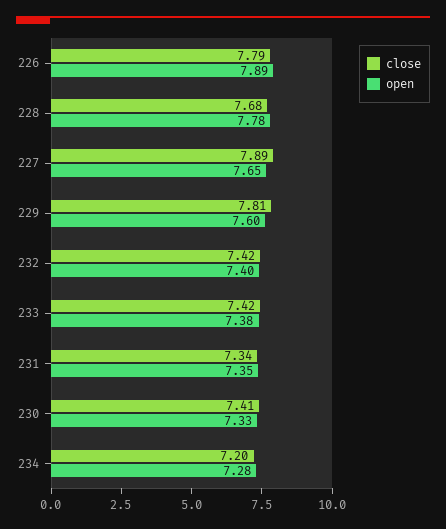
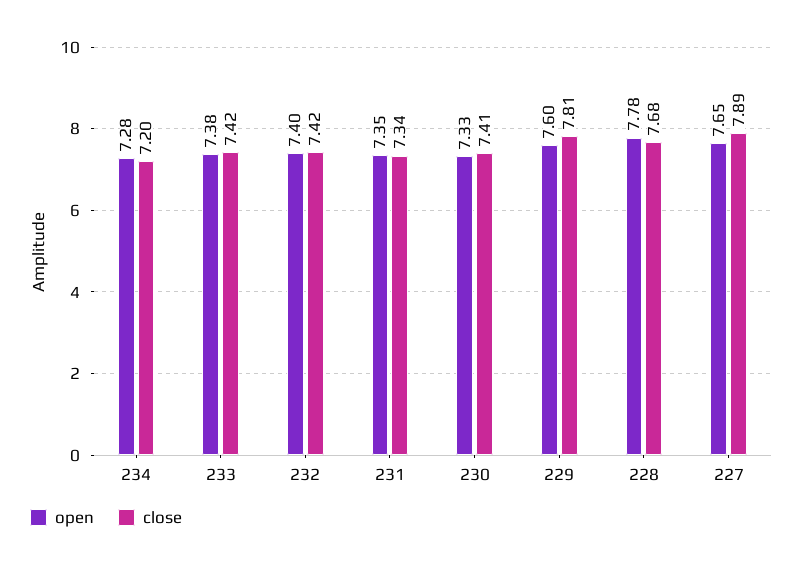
  {
    "close": {
-     "226": 7.79,
      "228": 7.68,
      "227": 7.89,
      "229": 7.81,
      "232": 7.42,
      "233": 7.42,
      "231": 7.34,
      "230": 7.41,
      "234": 7.2
    },
    "open": {
-     "226": 7.89,
      "228": 7.78,
      "227": 7.65,
      "229": 7.6,
      "232": 7.4,
      "233": 7.38,
      "231": 7.35,
      "230": 7.33,
      "234": 7.28
    }
  }

